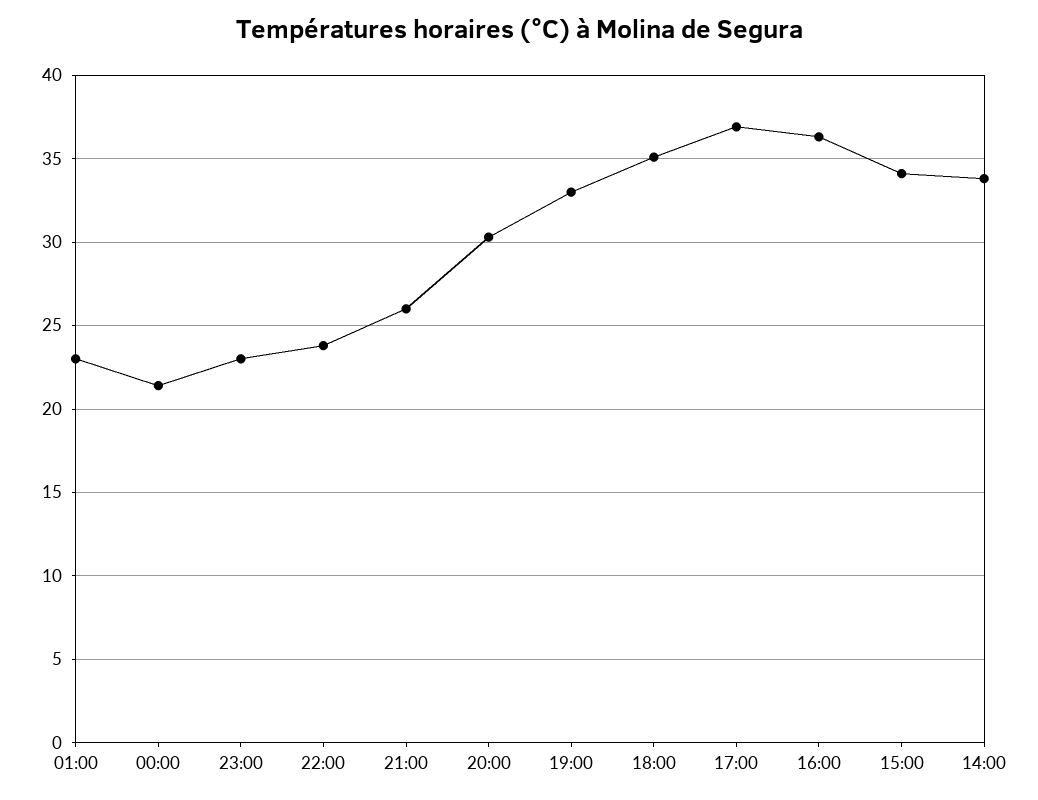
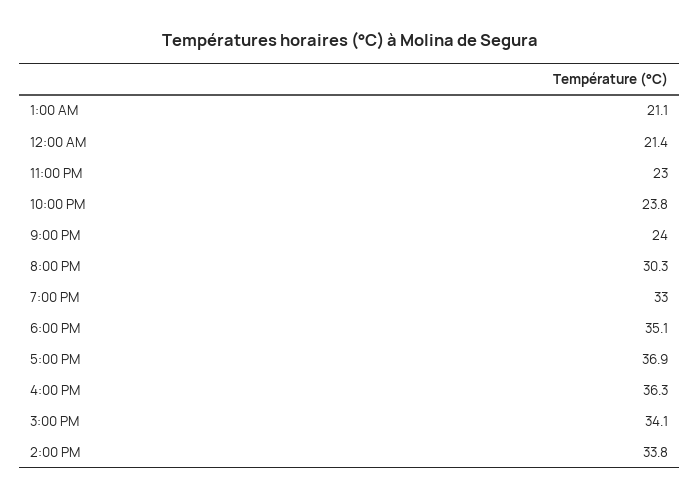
  {
-   "01:00": 23,
+   "01:00": 21.1,
    "00:00": 21.4,
    "23:00": 23,
    "22:00": 23.8,
-   "21:00": 26,
+   "21:00": 24,
    "20:00": 30.3,
    "19:00": 33,
    "18:00": 35.1,
    "17:00": 36.9,
    "16:00": 36.3,
    "15:00": 34.1,
    "14:00": 33.8
  }

